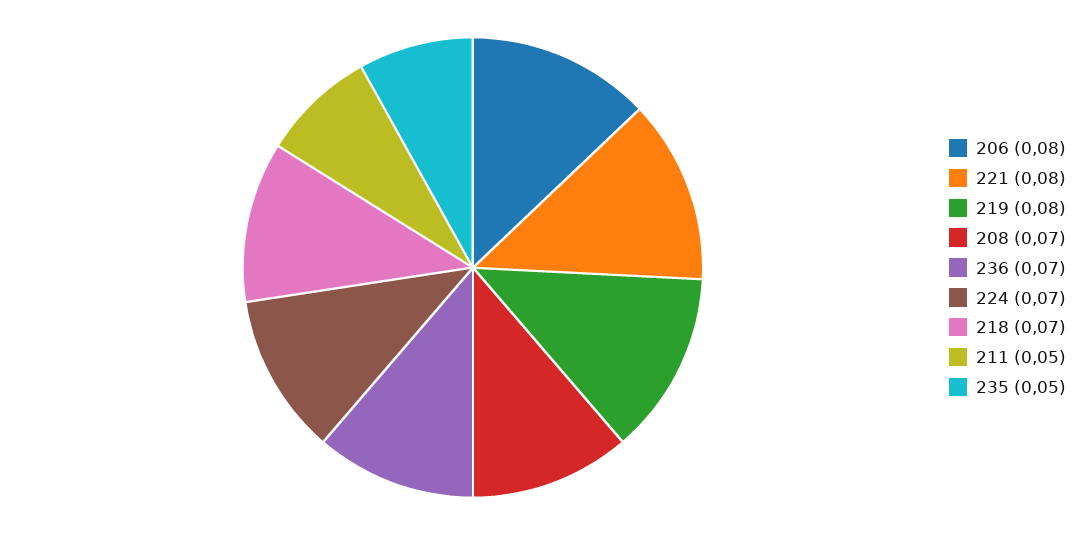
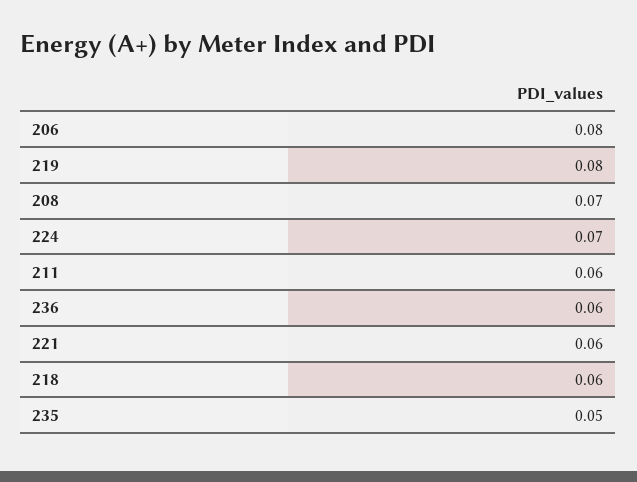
  {
    "206": 0.08,
-   "221": 0.08,
+   "221": 0.06,
    "219": 0.08,
    "208": 0.07,
-   "236": 0.07,
+   "236": 0.06,
    "224": 0.07,
-   "218": 0.07,
+   "218": 0.06,
-   "211": 0.05,
+   "211": 0.06,
    "235": 0.05
  }

